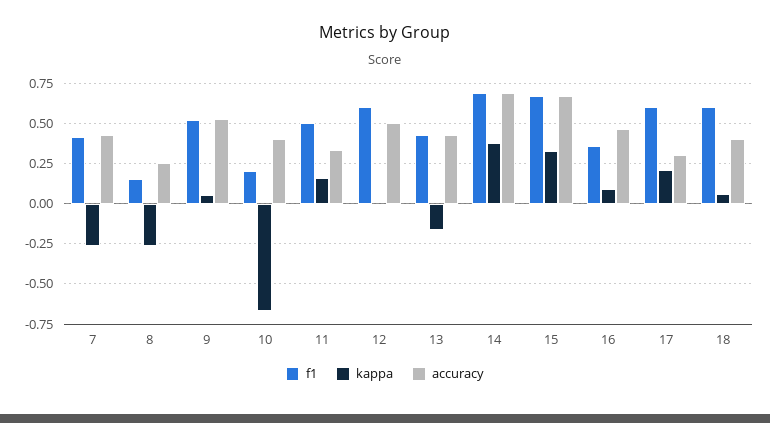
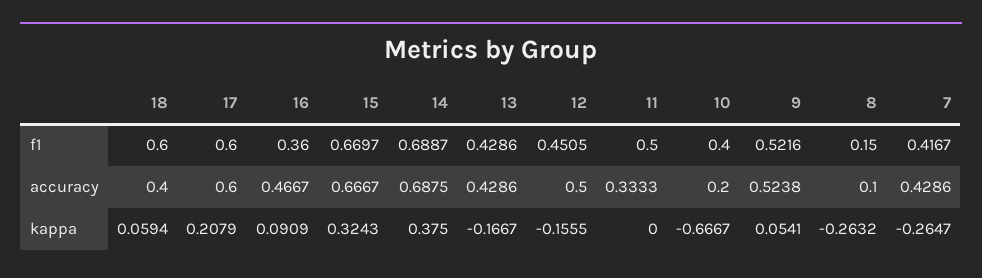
  {
    "f1": {
      "7": 0.4167,
      "8": 0.15,
      "9": 0.5216,
-     "10": 0.2,
+     "10": 0.4,
      "11": 0.5,
-     "12": 0.6,
+     "12": 0.4505,
      "13": 0.4286,
      "14": 0.6887,
      "15": 0.6697,
      "16": 0.36,
      "17": 0.6,
      "18": 0.6
    },
    "kappa": {
      "7": -0.2647,
      "8": -0.2632,
      "9": 0.0541,
      "10": -0.6667,
-     "11": 0.15,
+     "11": 0,
-     "12": 0,
+     "12": -0.1555,
      "13": -0.1667,
      "14": 0.375,
      "15": 0.3243,
      "16": 0.0909,
      "17": 0.2079,
      "18": 0.0594
    },
    "accuracy": {
      "7": 0.4286,
-     "8": 0.25,
+     "8": 0.1,
      "9": 0.5238,
-     "10": 0.4,
+     "10": 0.2,
      "11": 0.3333,
      "12": 0.5,
      "13": 0.4286,
      "14": 0.6875,
      "15": 0.6667,
      "16": 0.4667,
-     "17": 0.3,
+     "17": 0.6,
      "18": 0.4
    }
  }

